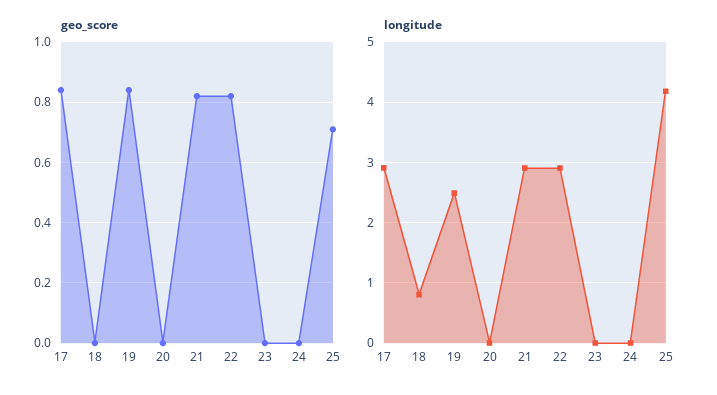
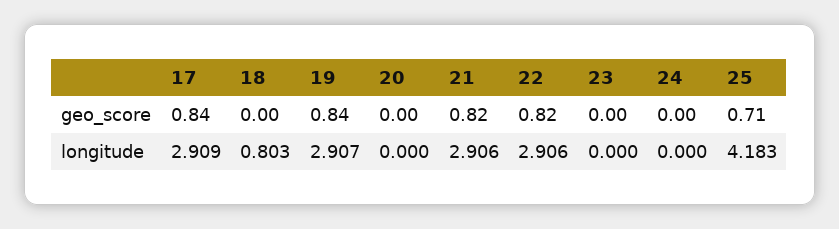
  {
    "geo_score": {
      "17": 0.84,
      "18": 0,
      "19": 0.84,
      "20": 0,
      "21": 0.82,
      "22": 0.82,
      "23": 0,
      "24": 0,
      "25": 0.71
    },
    "longitude": {
      "17": 2.909,
      "18": 0.803,
-     "19": 2.5,
+     "19": 2.907,
      "20": 0,
      "21": 2.906,
      "22": 2.906,
      "23": 0,
      "24": 0,
      "25": 4.183
    }
  }

